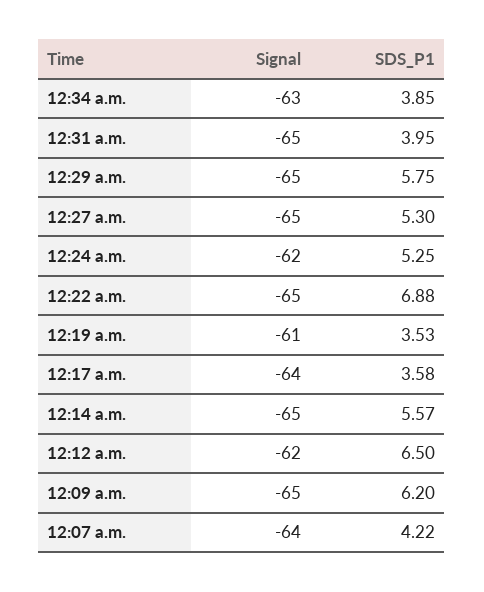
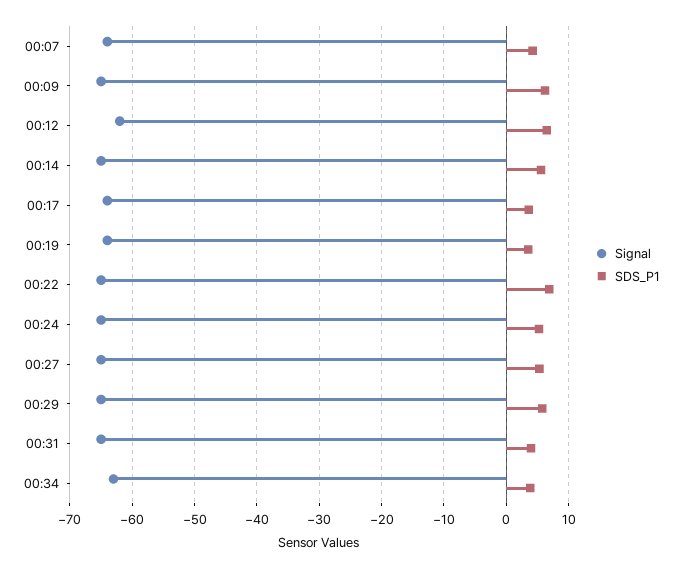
  {
    "Signal": {
      "12:34 a.m.": -63,
      "12:31 a.m.": -65,
      "12:29 a.m.": -65,
      "12:27 a.m.": -65,
-     "12:24 a.m.": -62,
+     "12:24 a.m.": -65,
      "12:22 a.m.": -65,
-     "12:19 a.m.": -61,
+     "12:19 a.m.": -64,
      "12:17 a.m.": -64,
      "12:14 a.m.": -65,
      "12:12 a.m.": -62,
      "12:09 a.m.": -65,
      "12:07 a.m.": -64
    },
    "SDS_P1": {
      "12:34 a.m.": 3.85,
      "12:31 a.m.": 3.95,
      "12:29 a.m.": 5.75,
      "12:27 a.m.": 5.3,
      "12:24 a.m.": 5.25,
      "12:22 a.m.": 6.88,
      "12:19 a.m.": 3.53,
      "12:17 a.m.": 3.58,
      "12:14 a.m.": 5.57,
      "12:12 a.m.": 6.5,
      "12:09 a.m.": 6.2,
      "12:07 a.m.": 4.22
    }
  }

